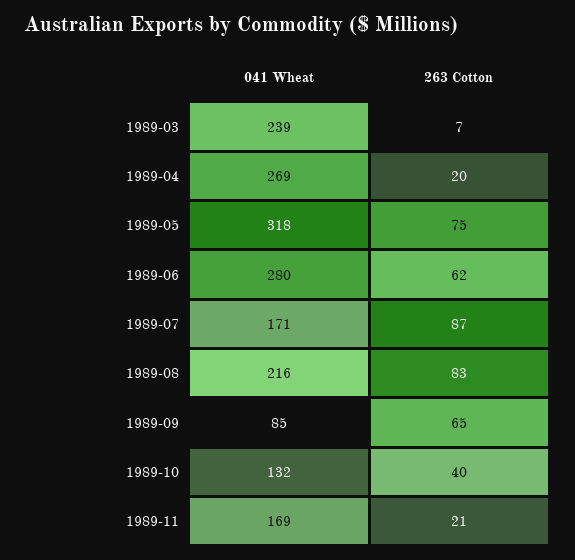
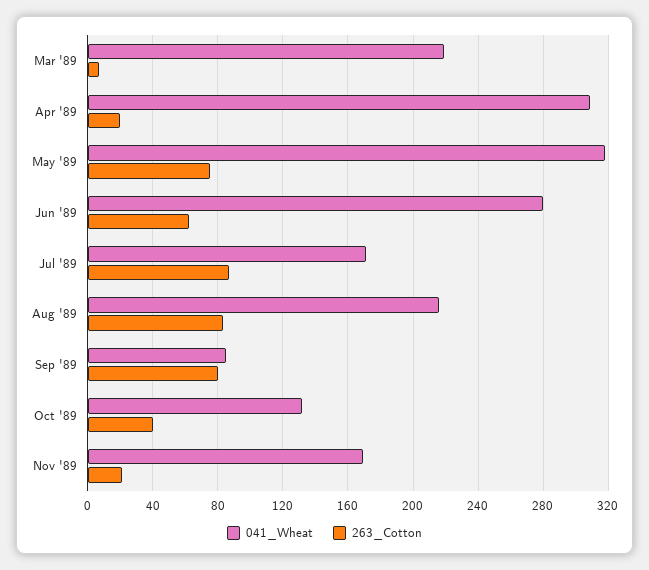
  {
    "041 Wheat": {
-     "1989-03": 239,
+     "1989-03": 220,
-     "1989-04": 269,
+     "1989-04": 310,
      "1989-05": 318,
      "1989-06": 280,
      "1989-07": 171,
      "1989-08": 216,
      "1989-09": 85,
      "1989-10": 132,
      "1989-11": 169
    },
    "263 Cotton": {
      "1989-03": 7,
      "1989-04": 20,
      "1989-05": 75,
      "1989-06": 62,
      "1989-07": 87,
      "1989-08": 83,
-     "1989-09": 65,
+     "1989-09": 80,
      "1989-10": 40,
      "1989-11": 21
    }
  }

